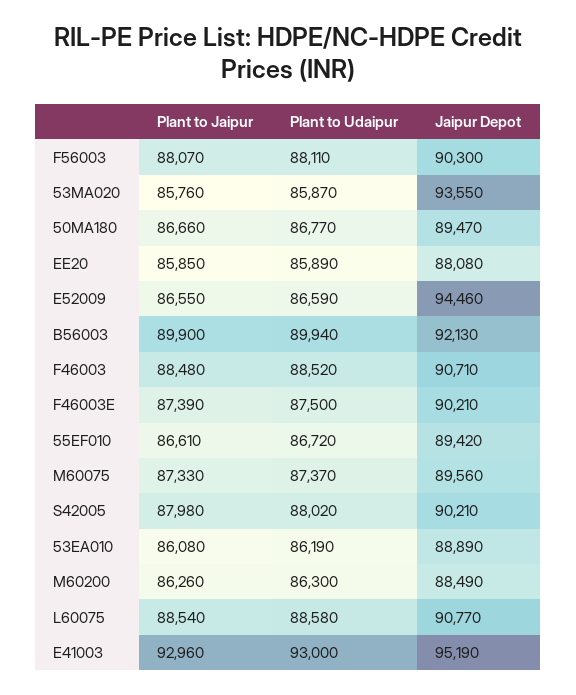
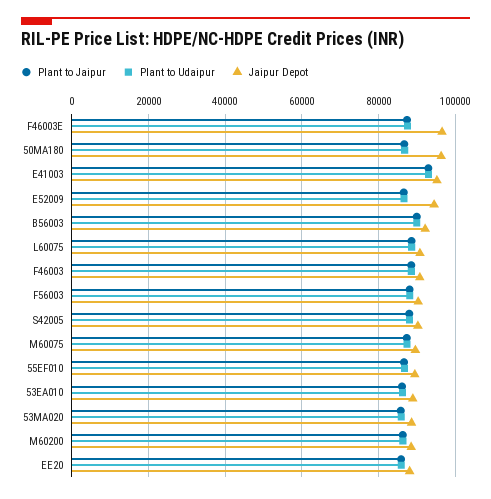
  {
    "Plant to Jaipur": {
      "F56003": 88070,
      "53MA020": 85760,
      "50MA180": 86660,
      "EE20": 85850,
      "E52009": 86550,
      "B56003": 89900,
      "F46003": 88480,
      "F46003E": 87390,
      "55EF010": 86610,
      "M60075": 87330,
      "S42005": 87980,
      "53EA010": 86080,
      "M60200": 86260,
      "L60075": 88540,
      "E41003": 92960
    },
    "Plant to Udaipur": {
      "F56003": 88110,
      "53MA020": 85870,
      "50MA180": 86770,
      "EE20": 85890,
      "E52009": 86590,
      "B56003": 89940,
      "F46003": 88520,
      "F46003E": 87500,
      "55EF010": 86720,
      "M60075": 87370,
      "S42005": 88020,
      "53EA010": 86190,
      "M60200": 86300,
      "L60075": 88580,
      "E41003": 93000
    },
    "Jaipur Depot": {
      "F56003": 90300,
-     "53MA020": 93550,
+     "53MA020": 88000,
-     "50MA180": 89470,
+     "50MA180": 96000,
      "EE20": 88080,
      "E52009": 94460,
      "B56003": 92130,
      "F46003": 90710,
-     "F46003E": 90210,
+     "F46003E": 96000,
      "55EF010": 89420,
      "M60075": 89560,
      "S42005": 90210,
      "53EA010": 88890,
      "M60200": 88490,
      "L60075": 90770,
      "E41003": 95190
    }
  }

